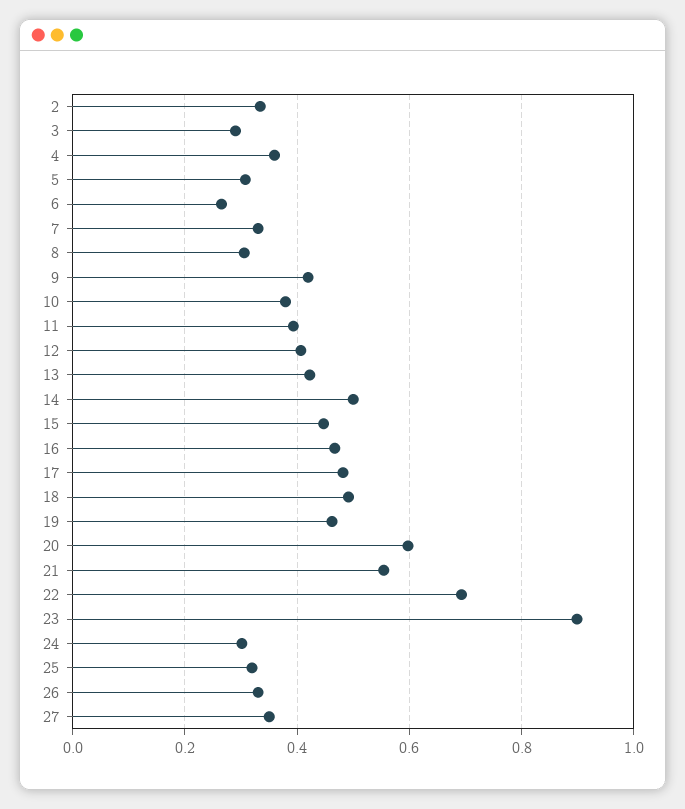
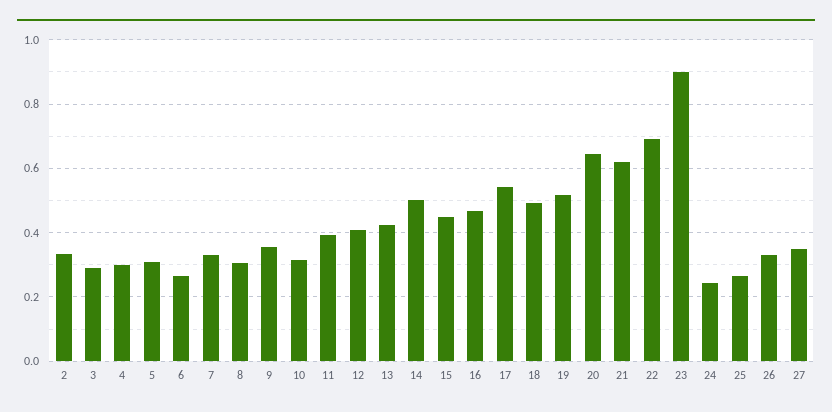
  {
    "2": 0.34,
    "3": 0.3,
-   "4": 0.36,
+   "4": 0.3,
    "5": 0.3,
    "6": 0.26,
    "7": 0.34,
    "8": 0.3,
-   "9": 0.42,
+   "9": 0.36,
-   "10": 0.38,
+   "10": 0.32,
    "11": 0.4,
    "12": 0.4,
    "13": 0.42,
    "14": 0.5,
    "15": 0.44,
    "16": 0.46,
-   "17": 0.48,
+   "17": 0.54,
    "18": 0.5,
-   "19": 0.46,
+   "19": 0.52,
-   "20": 0.6,
+   "20": 0.64,
-   "21": 0.56,
+   "21": 0.62,
    "22": 0.7,
    "23": 0.9,
-   "24": 0.3,
+   "24": 0.24,
-   "25": 0.32,
+   "25": 0.26,
    "26": 0.34,
    "27": 0.36
  }

